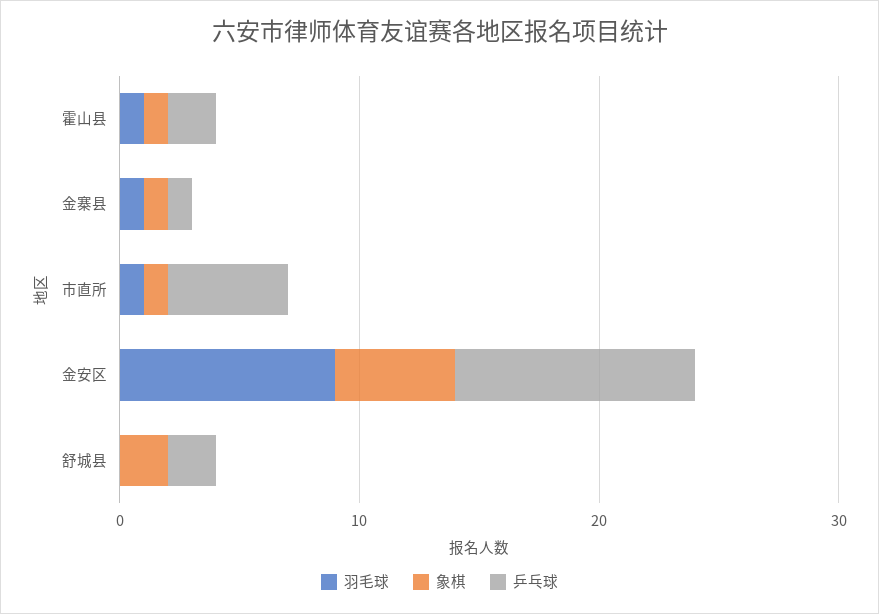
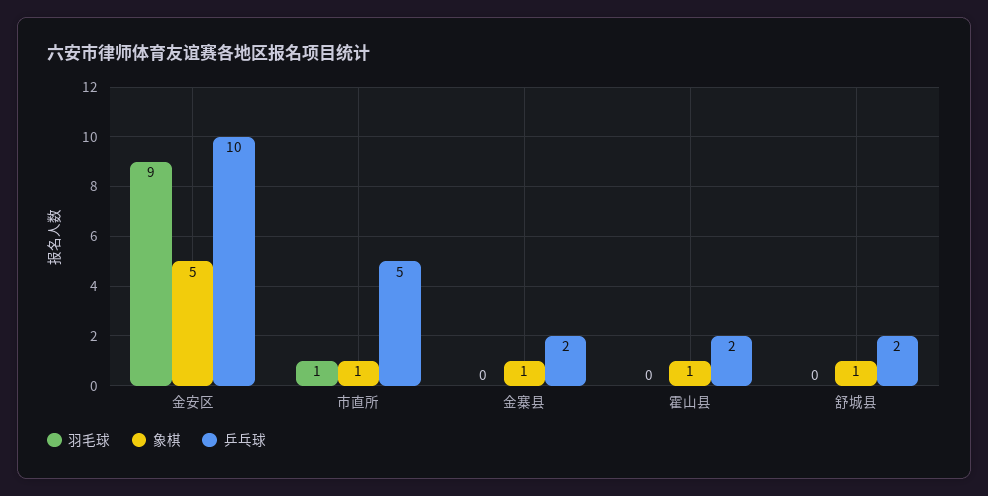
  {
    "羽毛球": {
-     "霍山县": 1,
+     "霍山县": 0,
-     "金寨县": 1,
+     "金寨县": 0,
      "市直所": 1,
      "金安区": 9,
      "舒城县": 0
    },
    "象棋": {
      "霍山县": 1,
      "金寨县": 1,
      "市直所": 1,
      "金安区": 5,
-     "舒城县": 2
+     "舒城县": 1
    },
    "乒乓球": {
      "霍山县": 2,
-     "金寨县": 1,
+     "金寨县": 2,
      "市直所": 5,
      "金安区": 10,
      "舒城县": 2
    }
  }

